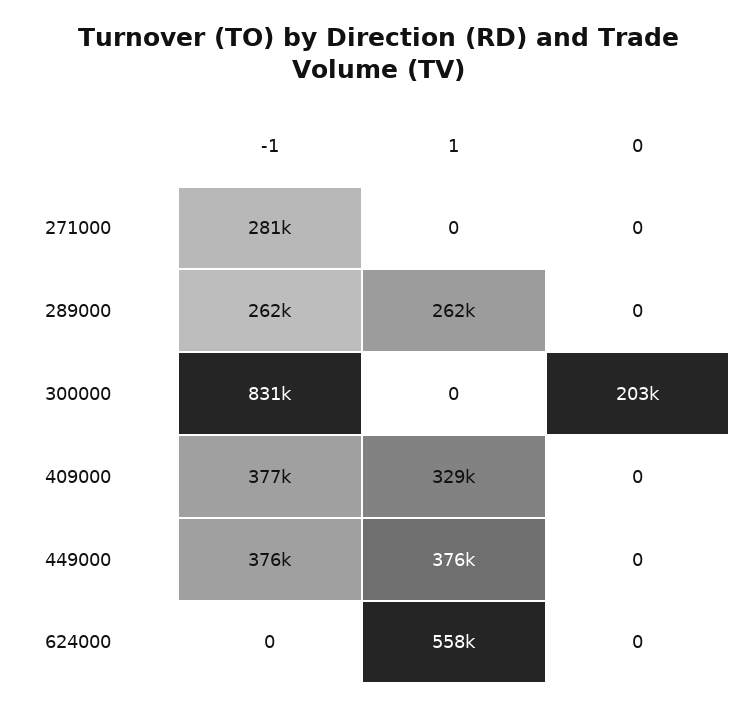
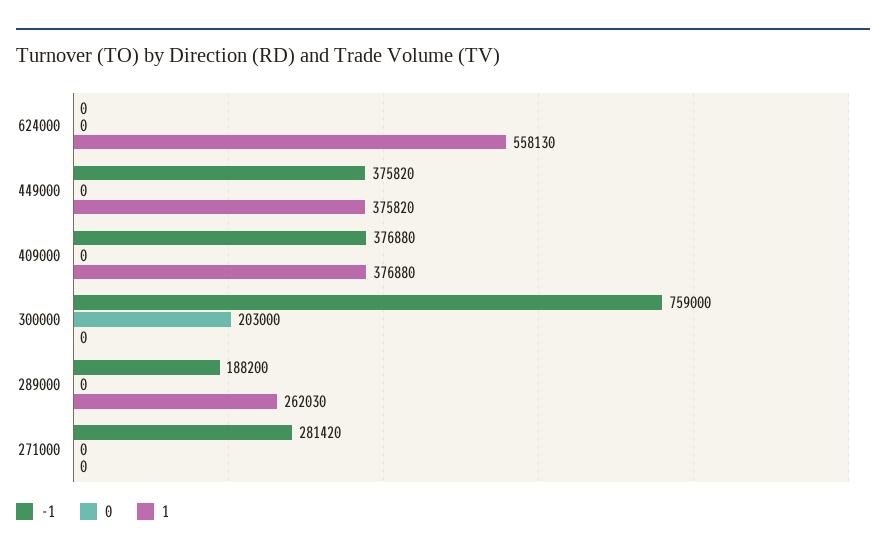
  {
    "-1": {
      "271000": 281420,
-     "289000": 262000,
+     "289000": 188200,
-     "300000": 831000,
+     "300000": 759000,
      "409000": 376880,
      "449000": 375820,
      "624000": 0
    },
    "1": {
      "271000": 0,
      "289000": 262030,
      "300000": 0,
-     "409000": 329000,
+     "409000": 376880,
      "449000": 375820,
      "624000": 558130
    },
    "0": {
      "271000": 0,
      "289000": 0,
      "300000": 203000,
      "409000": 0,
      "449000": 0,
      "624000": 0
    }
  }

